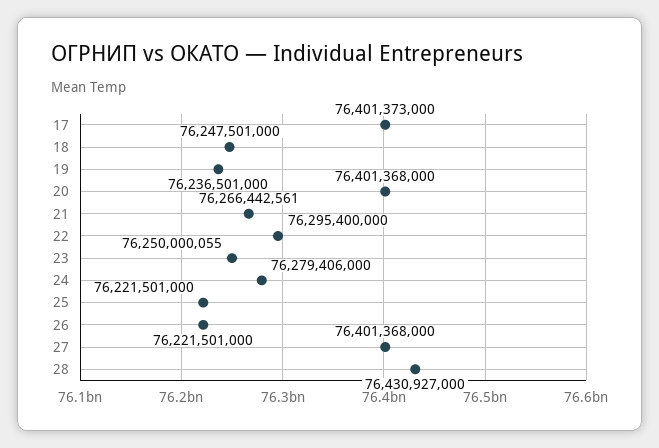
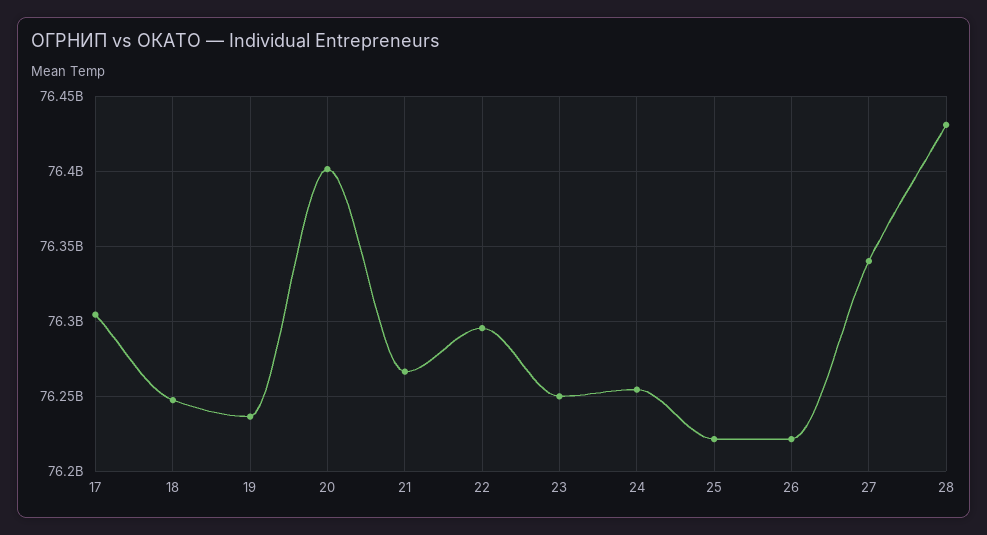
  {
-   "17": 76401373000,
+   "17": 76305000000,
    "18": 76247501000,
    "19": 76236501000,
    "20": 76401368000,
    "21": 76266442561,
    "22": 76295400000,
    "23": 76250000055,
-   "24": 76279406000,
+   "24": 76255000000,
    "25": 76221501000,
    "26": 76221501000,
-   "27": 76401368000,
+   "27": 76340000000,
    "28": 76430927000
  }

